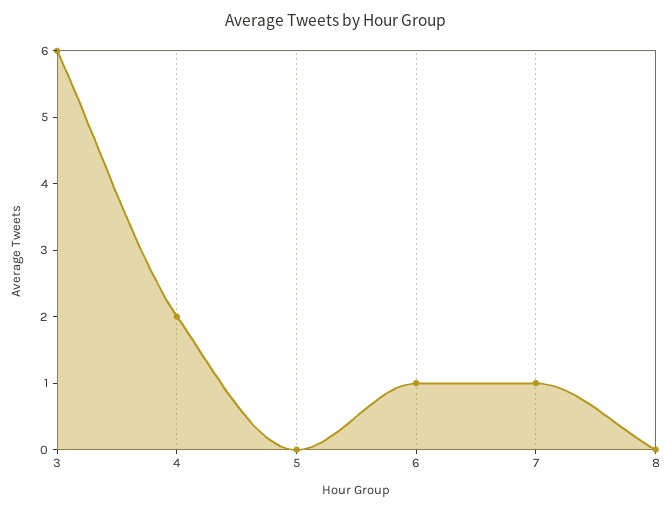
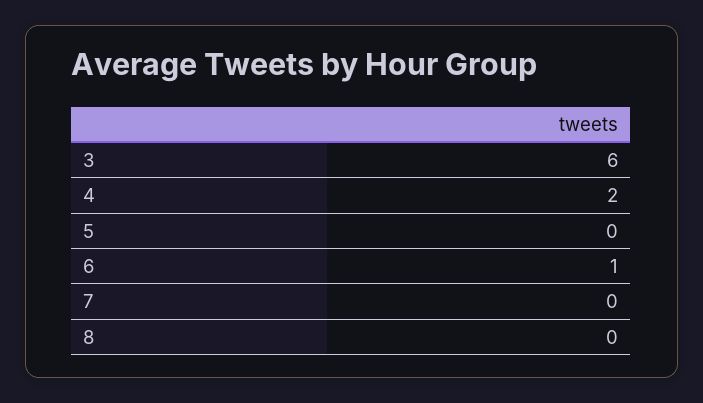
  {
    "3": 6,
    "4": 2,
    "5": 0,
    "6": 1,
-   "7": 1,
+   "7": 0,
    "8": 0
  }

